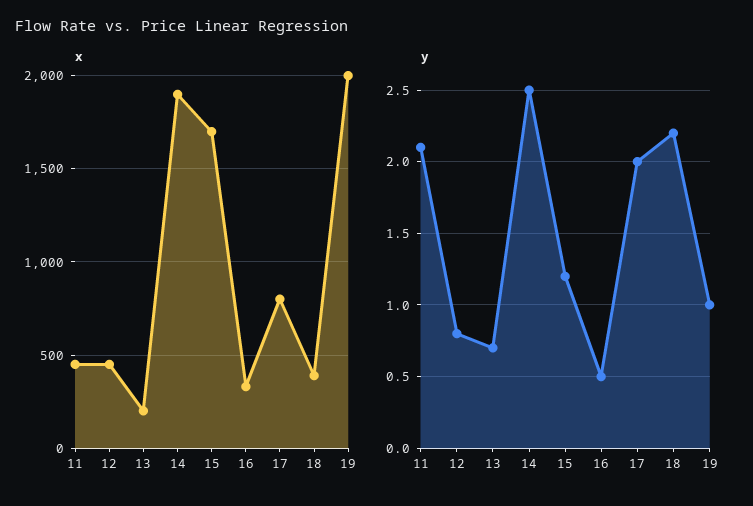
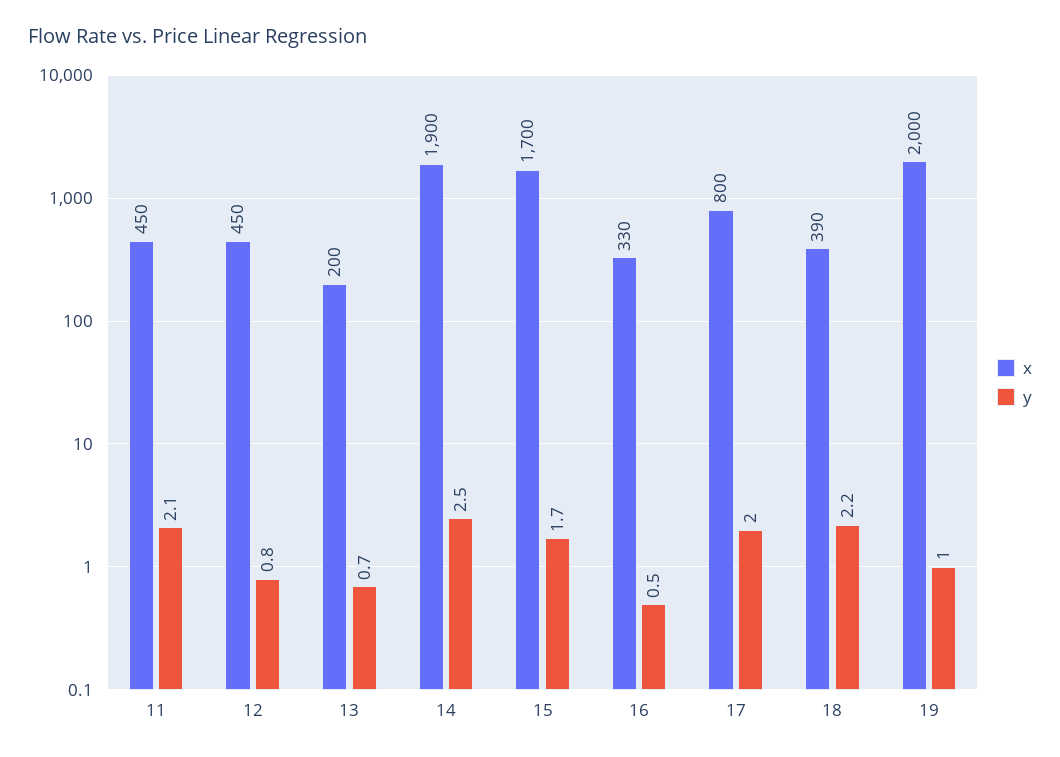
  {
    "x": {
      "11": 450,
      "12": 450,
      "13": 200,
      "14": 1900,
      "15": 1700,
      "16": 330,
      "17": 800,
      "18": 390,
      "19": 2000
    },
    "y": {
      "11": 2.1,
      "12": 0.8,
      "13": 0.7,
      "14": 2.5,
-     "15": 1.2,
+     "15": 1.7,
      "16": 0.5,
      "17": 2,
      "18": 2.2,
      "19": 1
    }
  }

